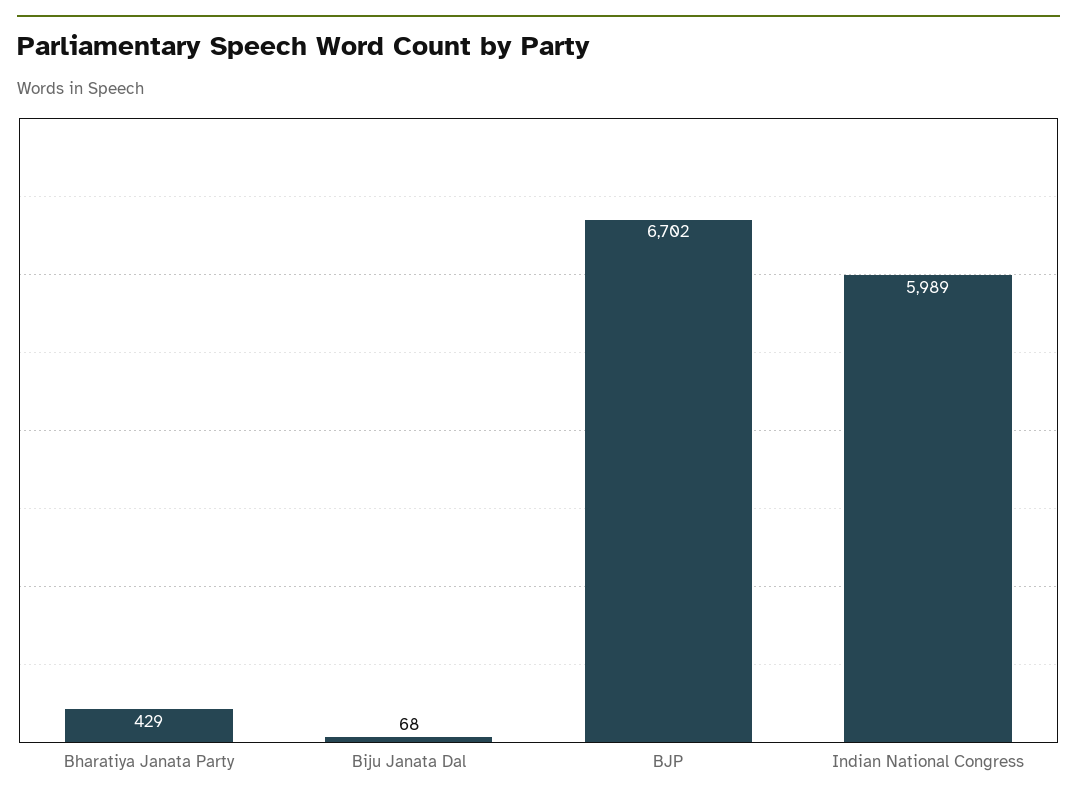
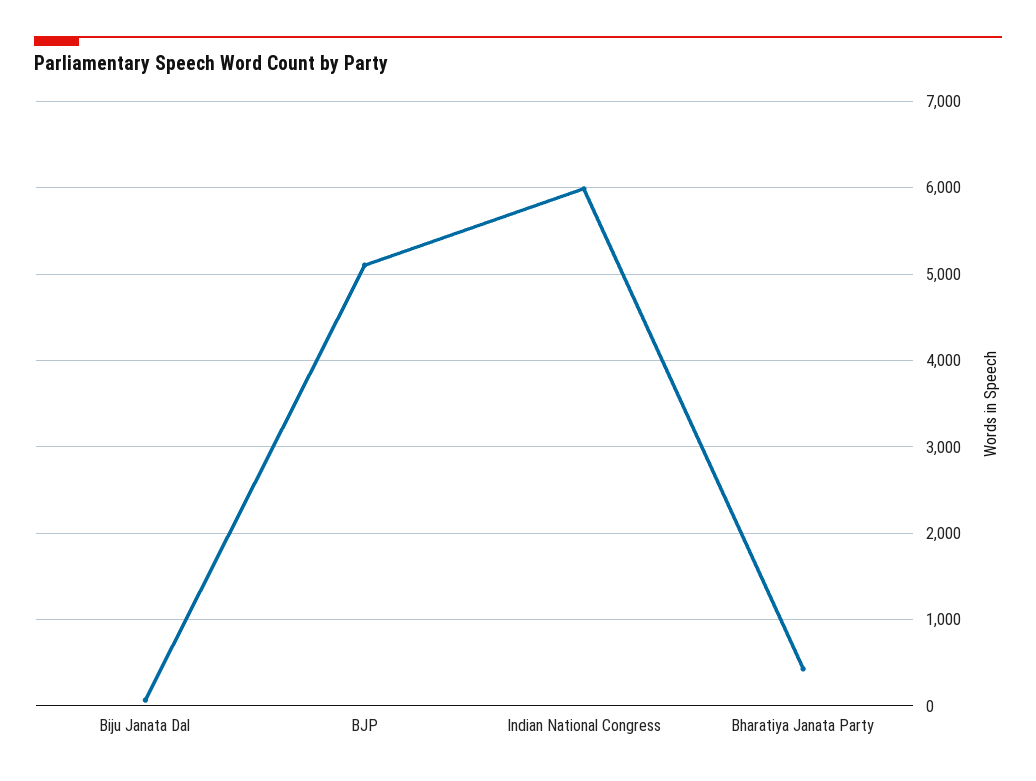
  {
    "Bharatiya Janata Party": 429,
    "Biju Janata Dal": 68,
-   "BJP": 6702,
+   "BJP": 5100,
    "Indian National Congress": 5989
  }

